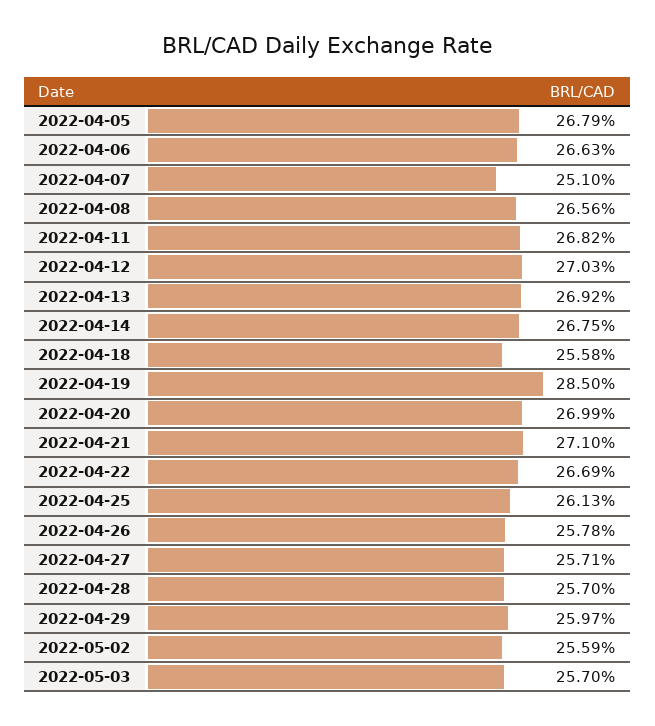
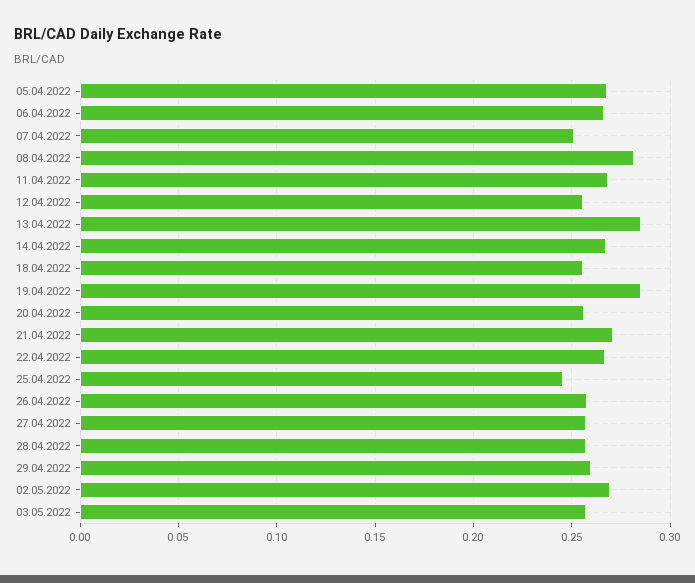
  {
    "2022-04-05": 0.2679,
    "2022-04-06": 0.2663,
    "2022-04-07": 0.251,
-   "2022-04-08": 0.2656,
+   "2022-04-08": 0.28,
    "2022-04-11": 0.2682,
-   "2022-04-12": 0.2703,
+   "2022-04-12": 0.255,
-   "2022-04-13": 0.2692,
+   "2022-04-13": 0.285,
    "2022-04-14": 0.2675,
    "2022-04-18": 0.2558,
    "2022-04-19": 0.285,
-   "2022-04-20": 0.2699,
+   "2022-04-20": 0.255,
    "2022-04-21": 0.271,
    "2022-04-22": 0.2669,
-   "2022-04-25": 0.2613,
+   "2022-04-25": 0.245,
    "2022-04-26": 0.2578,
    "2022-04-27": 0.2571,
    "2022-04-28": 0.257,
    "2022-04-29": 0.2597,
-   "2022-05-02": 0.2559,
+   "2022-05-02": 0.27,
    "2022-05-03": 0.257
  }

